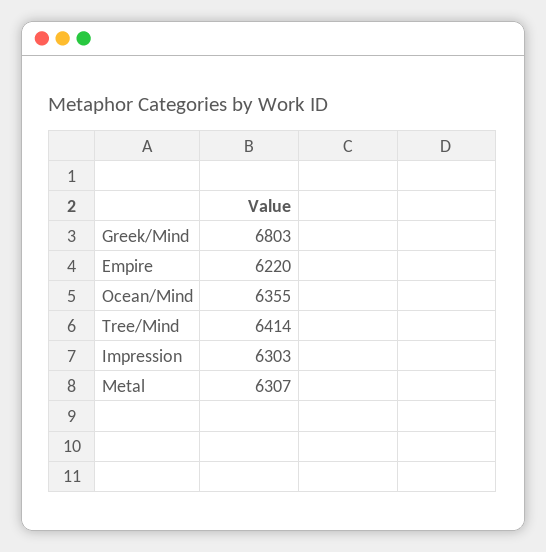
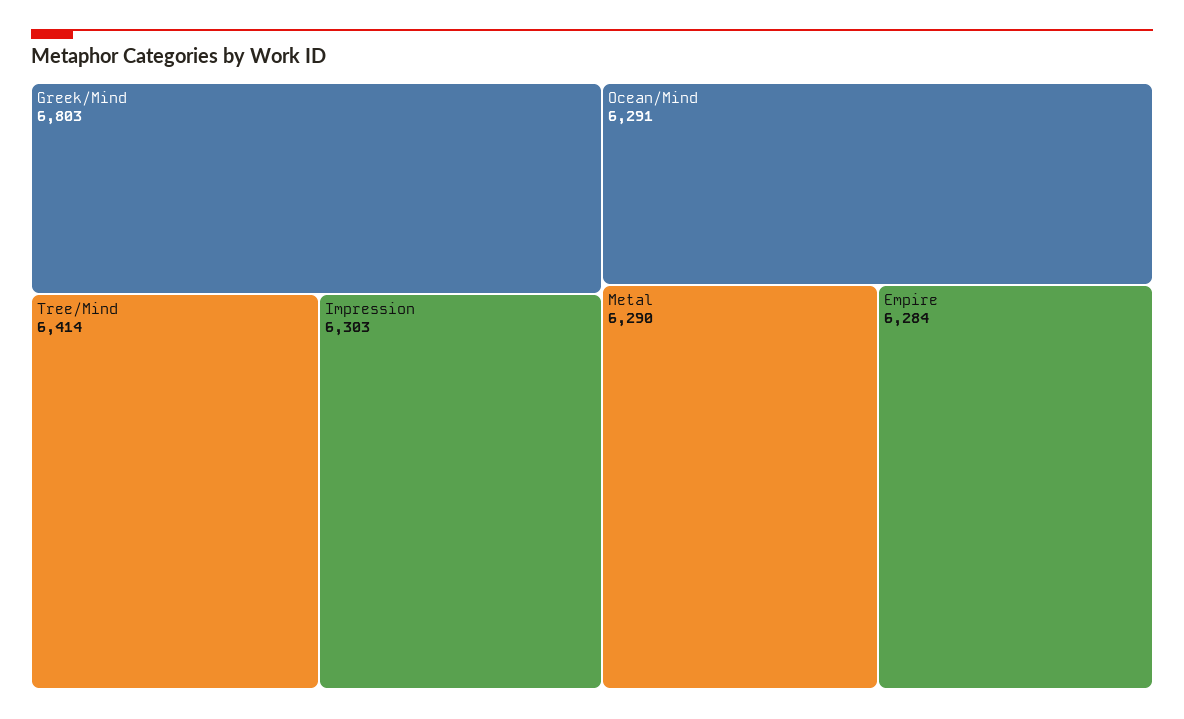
  {
    "Greek/Mind": 6803,
-   "Empire": 6220,
+   "Empire": 6284,
-   "Ocean/Mind": 6355,
+   "Ocean/Mind": 6291,
    "Tree/Mind": 6414,
    "Impression": 6303,
-   "Metal": 6307
+   "Metal": 6290
  }

